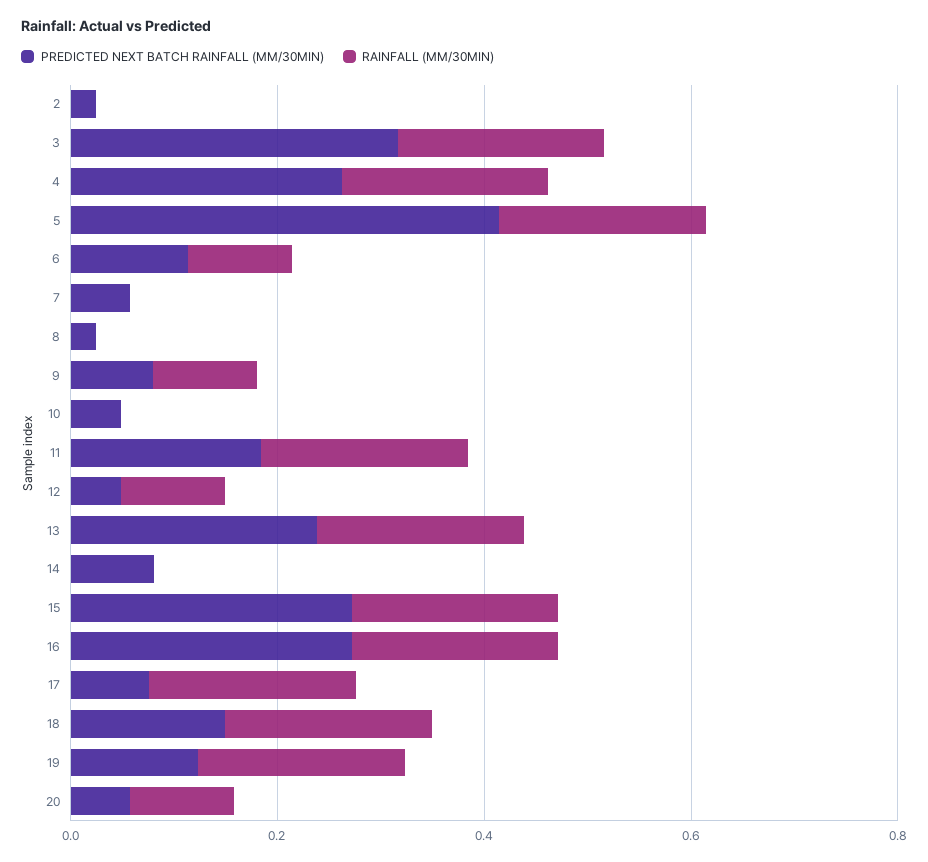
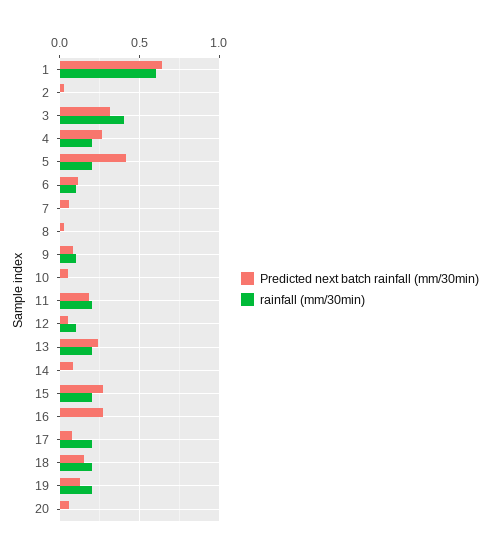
  {
    "PREDICTED NEXT BATCH RAINFALL (MM/30MIN)": {
      "2": 0,
      "3": 0.3,
      "4": 0.25,
      "5": 0.4,
      "6": 0.1,
      "7": 0.05,
      "8": 0,
      "9": 0.1,
      "10": 0.05,
      "11": 0.2,
      "12": 0.05,
      "13": 0.25,
      "14": 0.1,
      "15": 0.25,
      "16": 0.25,
      "17": 0.1,
      "18": 0.15,
      "19": 0.1,
-     "20": 0.05
+     "20": 0.05,
+     "1": 0.65
    },
    "RAINFALL (MM/30MIN)": {
      "2": 0,
-     "3": 0.2,
+     "3": 0.4,
      "4": 0.2,
      "5": 0.2,
      "6": 0.1,
      "7": 0,
      "8": 0,
      "9": 0.1,
      "10": 0,
      "11": 0.2,
      "12": 0.1,
      "13": 0.2,
      "14": 0,
      "15": 0.2,
-     "16": 0.2,
+     "16": 0,
      "17": 0.2,
      "18": 0.2,
      "19": 0.2,
-     "20": 0.1
+     "20": 0,
+     "1": 0.6
    }
  }

